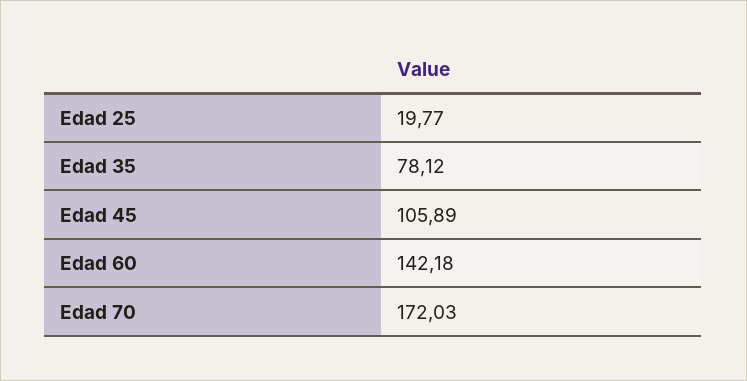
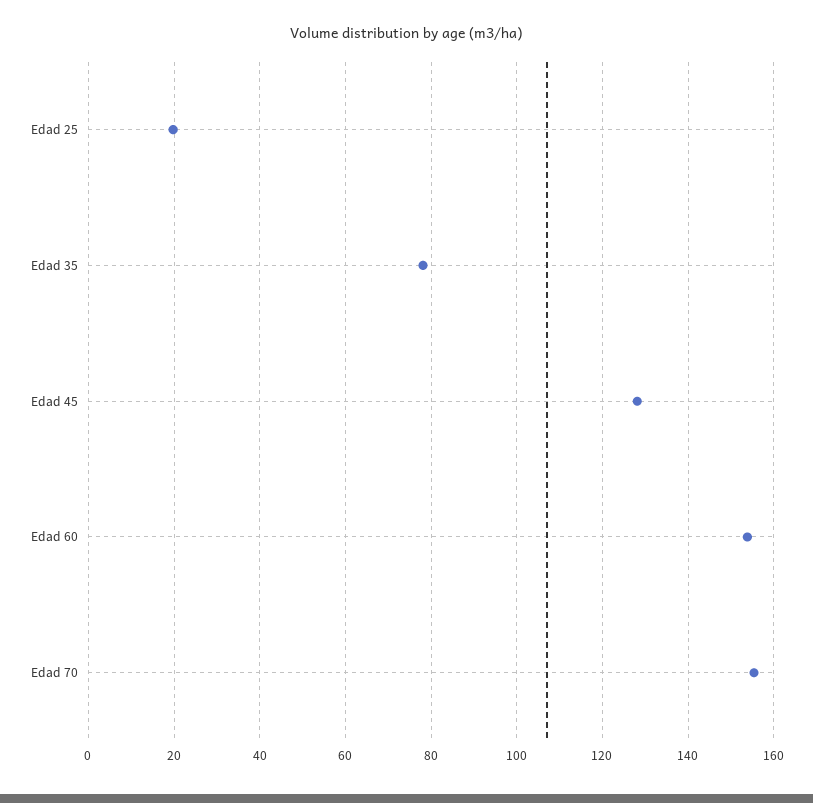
  {
    "Edad 25": 19.77,
    "Edad 35": 78.12,
-   "Edad 45": 105.89,
+   "Edad 45": 128,
-   "Edad 60": 142.18,
+   "Edad 60": 154,
-   "Edad 70": 172.03
+   "Edad 70": 156
  }

